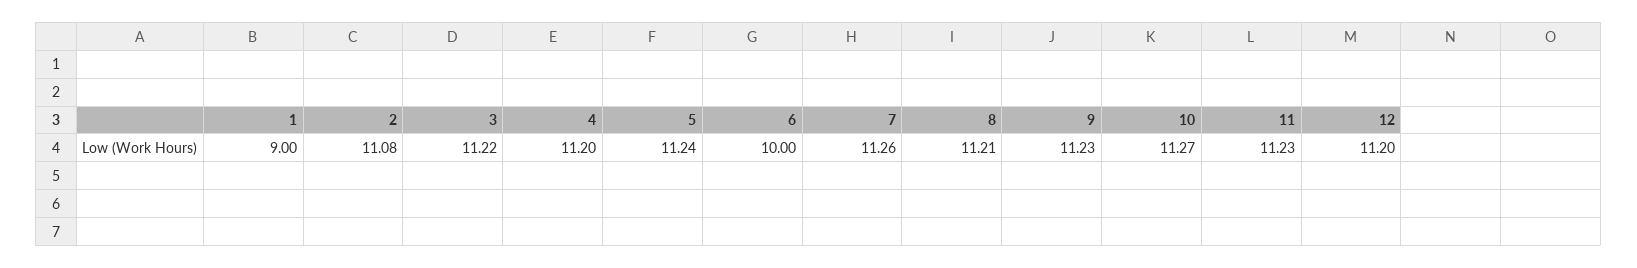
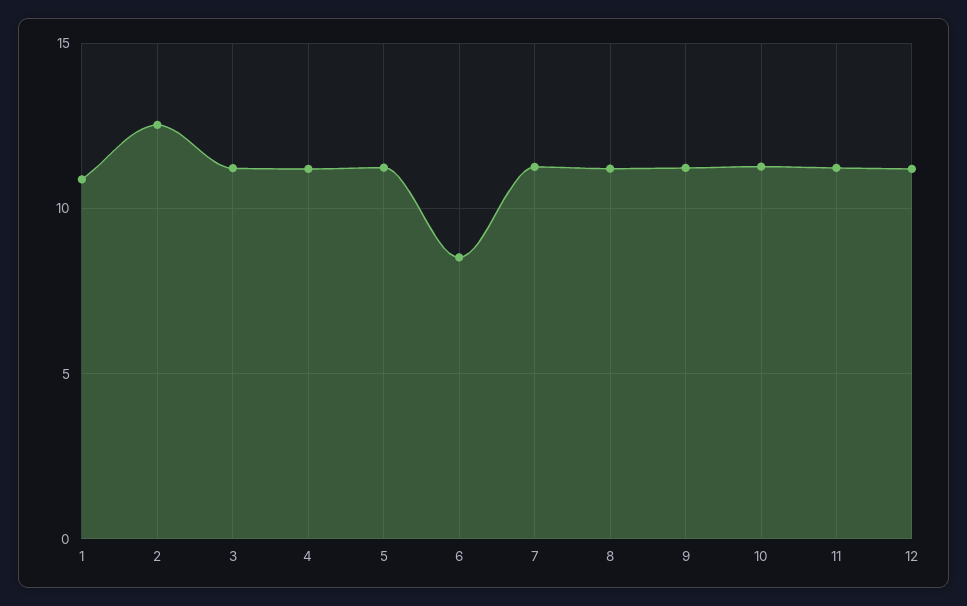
  {
-   "1": 9,
+   "1": 11,
-   "2": 11.08,
+   "2": 12.5,
    "3": 11.22,
    "4": 11.2,
    "5": 11.24,
-   "6": 10,
+   "6": 8.5,
    "7": 11.26,
    "8": 11.21,
    "9": 11.23,
    "10": 11.27,
    "11": 11.23,
    "12": 11.2
  }

